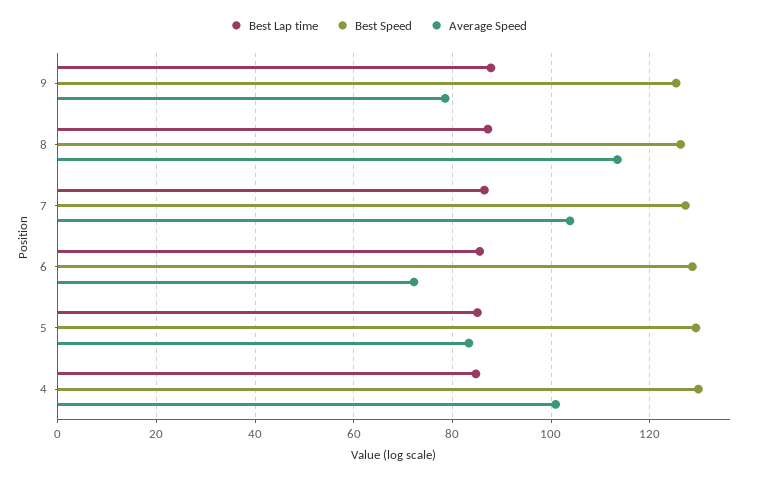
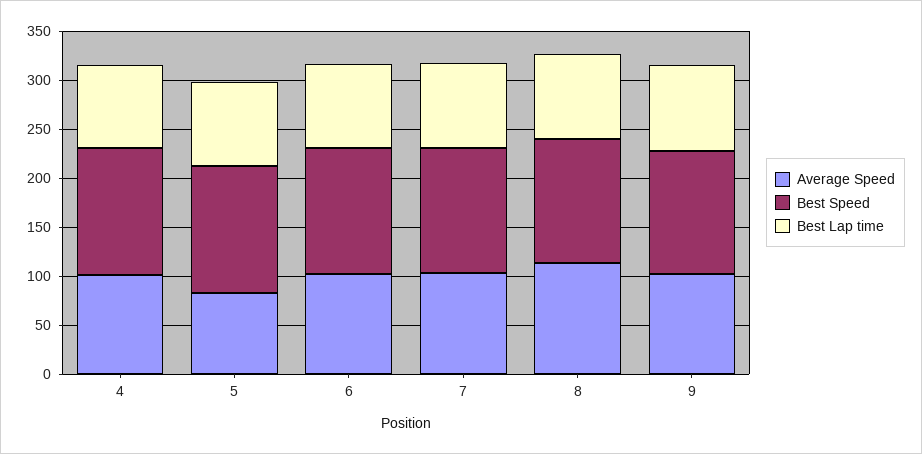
  {
    "Best Lap time": {
      "9": 88,
      "8": 88,
      "7": 86,
      "6": 86,
      "5": 86,
      "4": 84
    },
    "Best Speed": {
      "9": 126,
      "8": 126,
      "7": 128,
      "6": 128,
      "5": 130,
      "4": 130
    },
    "Average Speed": {
-     "9": 78,
+     "9": 100,
      "8": 114,
      "7": 104,
-     "6": 72,
+     "6": 100,
      "5": 84,
      "4": 100
    }
  }

